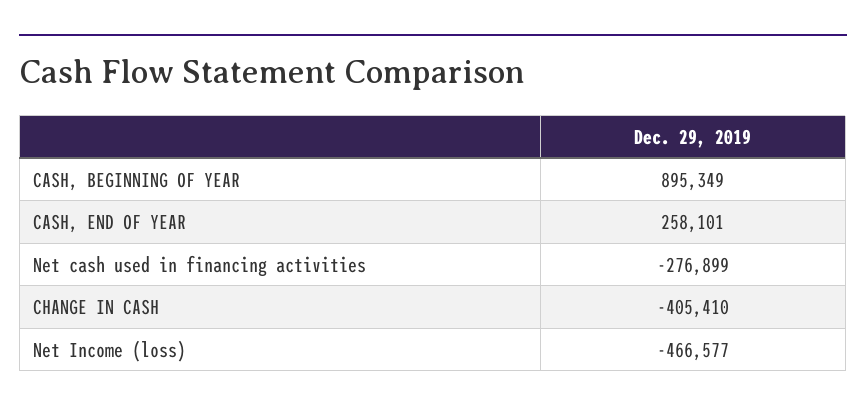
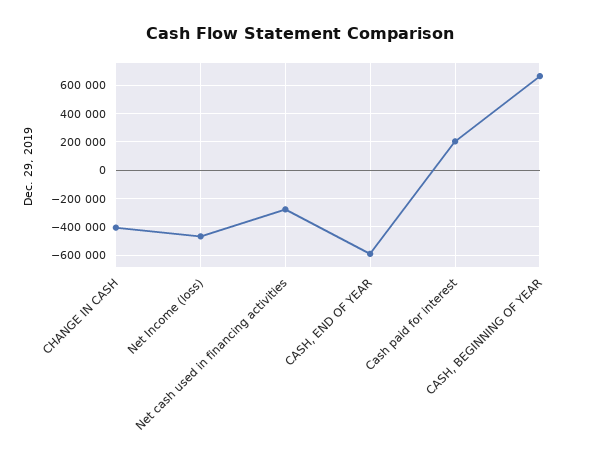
  {
-   "CASH, BEGINNING OF YEAR": 895349,
+   "CASH, BEGINNING OF YEAR": 650000,
-   "CASH, END OF YEAR": 258101,
+   "CASH, END OF YEAR": -600000,
    "Net cash used in financing activities": -276899,
    "CHANGE IN CASH": -405410,
-   "Net Income (loss)": -466577
+   "Net Income (loss)": -466577,
+   "Cash paid for interest": 200000
  }

